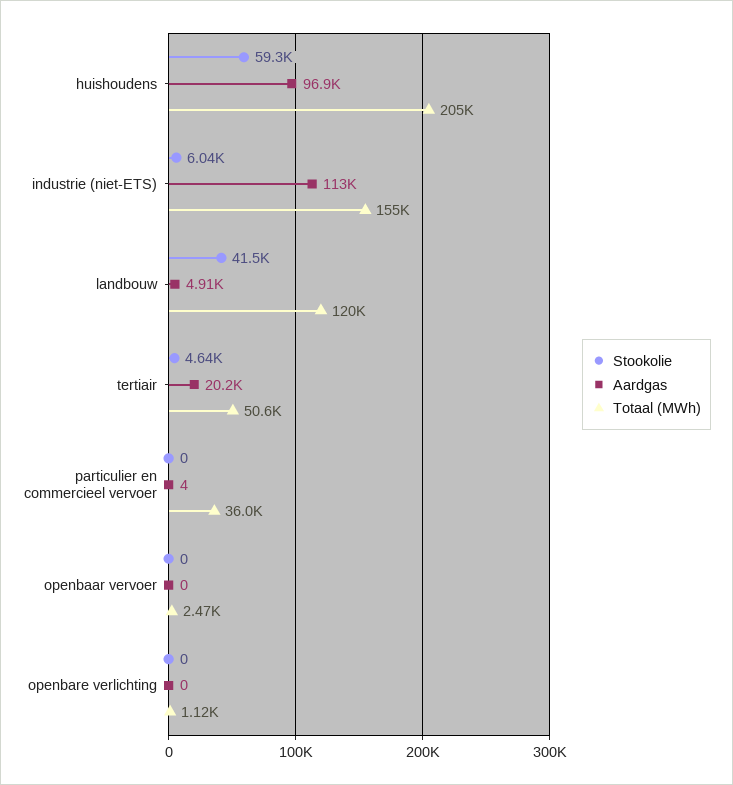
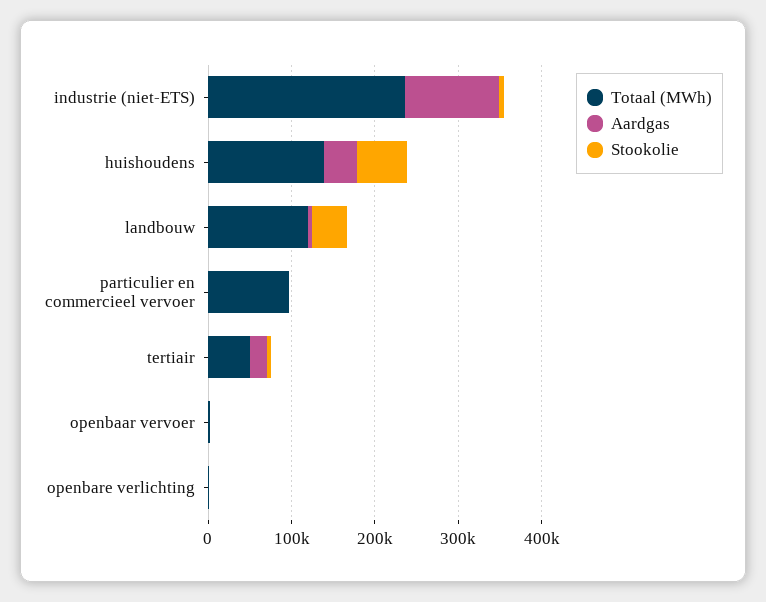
  {
    "Stookolie": {
      "huishoudens": 59300,
      "industrie (niet-ETS)": 6040,
      "landbouw": 41500,
      "tertiair": 4640,
      "particulier en commercieel vervoer": 0,
      "openbaar vervoer": 0,
      "openbare verlichting": 0
    },
    "Aardgas": {
-     "huishoudens": 96900,
+     "huishoudens": 40000,
      "industrie (niet-ETS)": 113000,
      "landbouw": 4910,
      "tertiair": 20200,
      "particulier en commercieel vervoer": 4,
      "openbaar vervoer": 0,
      "openbare verlichting": 0
    },
    "Totaal (MWh)": {
-     "huishoudens": 205000,
+     "huishoudens": 140000,
-     "industrie (niet-ETS)": 155000,
+     "industrie (niet-ETS)": 240000,
      "landbouw": 120000,
      "tertiair": 50600,
-     "particulier en commercieel vervoer": 36000,
+     "particulier en commercieel vervoer": 100000,
      "openbaar vervoer": 2470,
      "openbare verlichting": 1120
    }
  }

